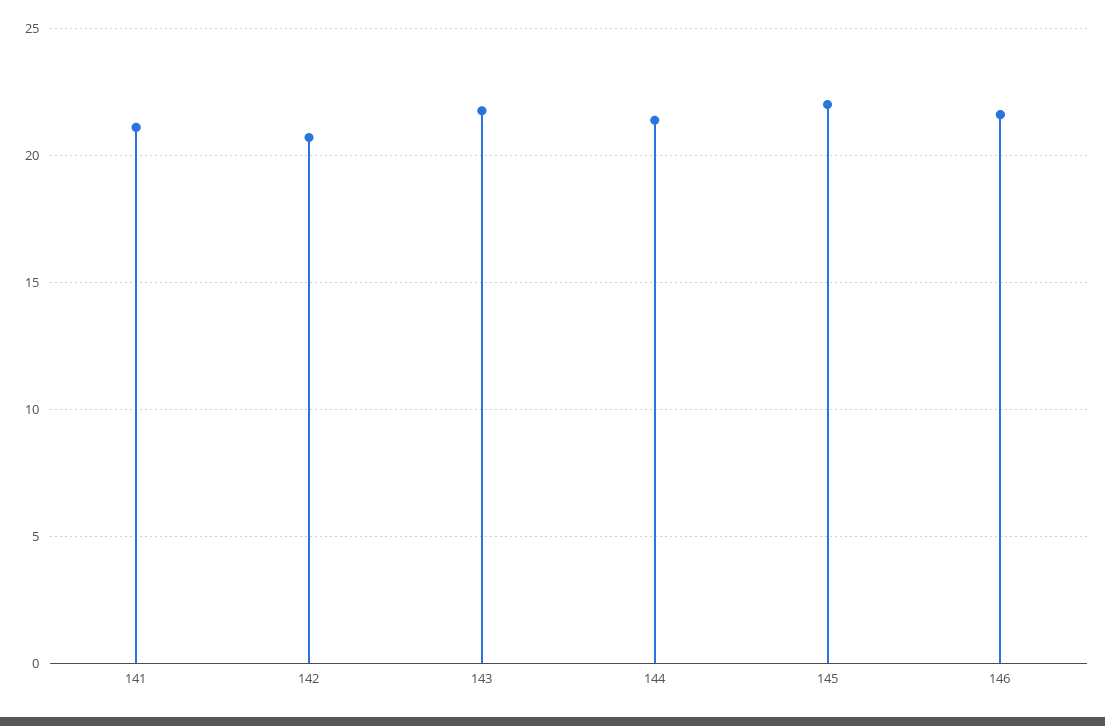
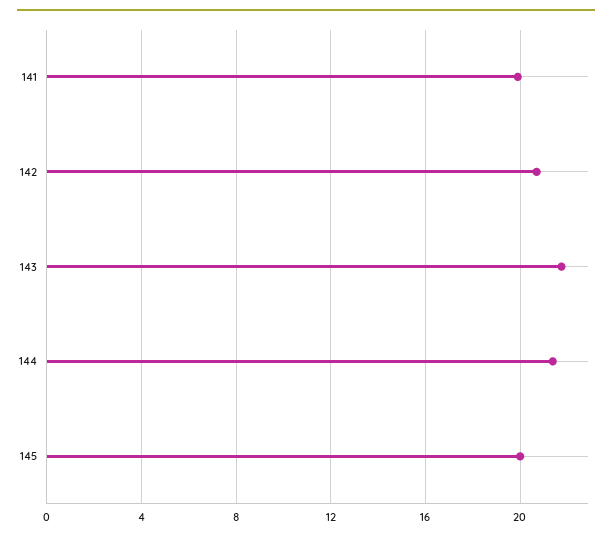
  {
-   "141": 21,
+   "141": 20,
    "142": 20.5,
    "143": 22,
    "144": 21.5,
-   "145": 22,
+   "145": 20
-   "146": 21.5
  }

